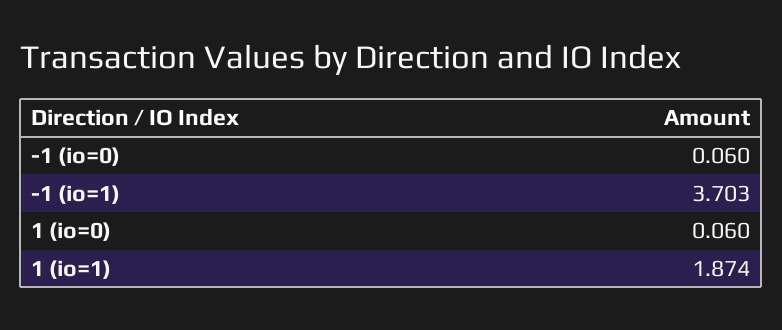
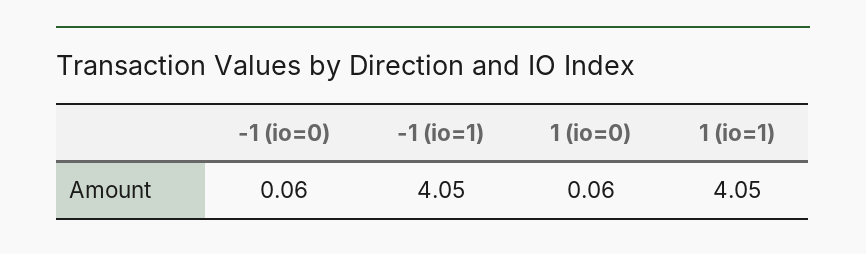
  {
    "-1 (io=0)": 0.06,
-   "-1 (io=1)": 3.703,
+   "-1 (io=1)": 4.05,
    "1 (io=0)": 0.06,
-   "1 (io=1)": 1.874
+   "1 (io=1)": 4.05
  }

